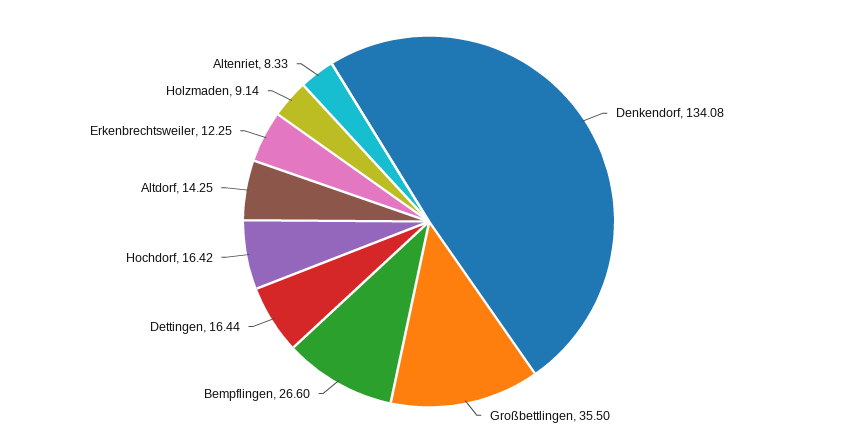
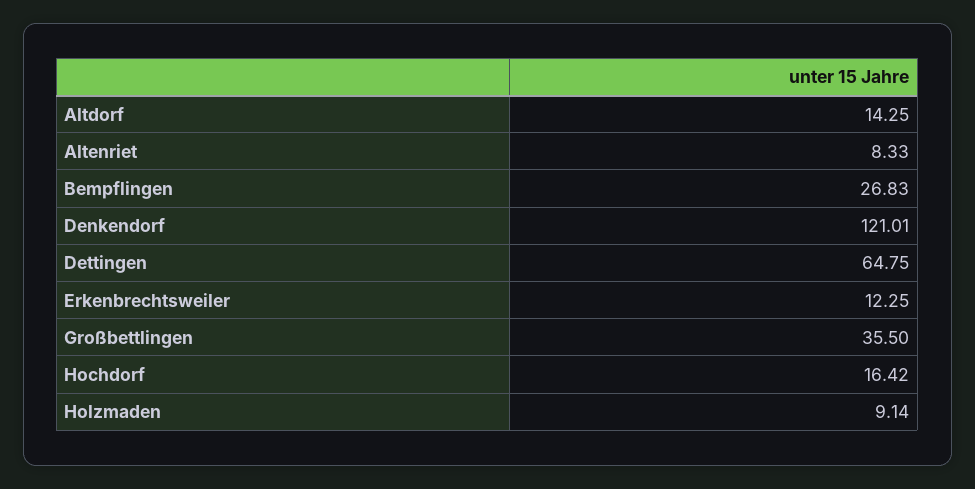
  {
-   "Denkendorf": 134.08,
+   "Denkendorf": 121.01,
    "Großbettlingen": 35.5,
-   "Bempflingen": 26.6,
+   "Bempflingen": 26.83,
-   "Dettingen": 16.44,
+   "Dettingen": 64.75,
    "Hochdorf": 16.42,
    "Altdorf": 14.25,
    "Erkenbrechtsweiler": 12.25,
    "Holzmaden": 9.14,
    "Altenriet": 8.33
  }

